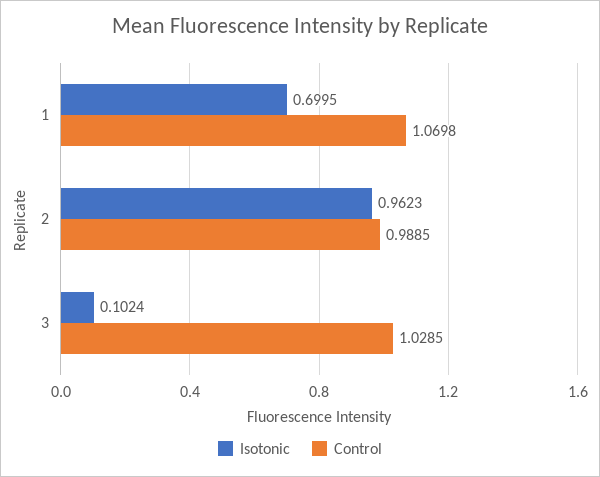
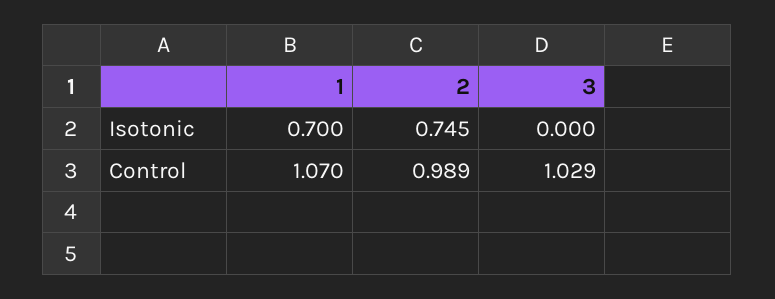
  {
    "Isotonic": {
      "1": 0.6995,
-     "2": 0.9623,
+     "2": 0.745,
-     "3": 0.1024
+     "3": 0
    },
    "Control": {
      "1": 1.0698,
      "2": 0.9885,
      "3": 1.0285
    }
  }

